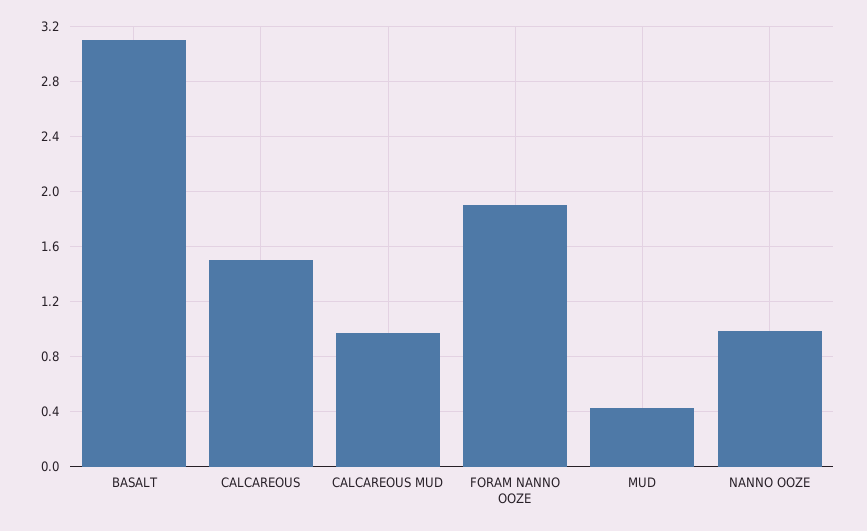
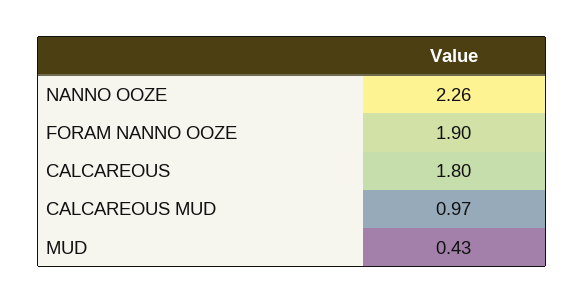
  {
-   "BASALT": 3.1,
-   "CALCAREOUS": 1.5,
+   "CALCAREOUS": 1.8,
    "CALCAREOUS MUD": 0.97,
    "FORAM NANNO OOZE": 1.9,
    "MUD": 0.43,
-   "NANNO OOZE": 1
+   "NANNO OOZE": 2.26
  }

